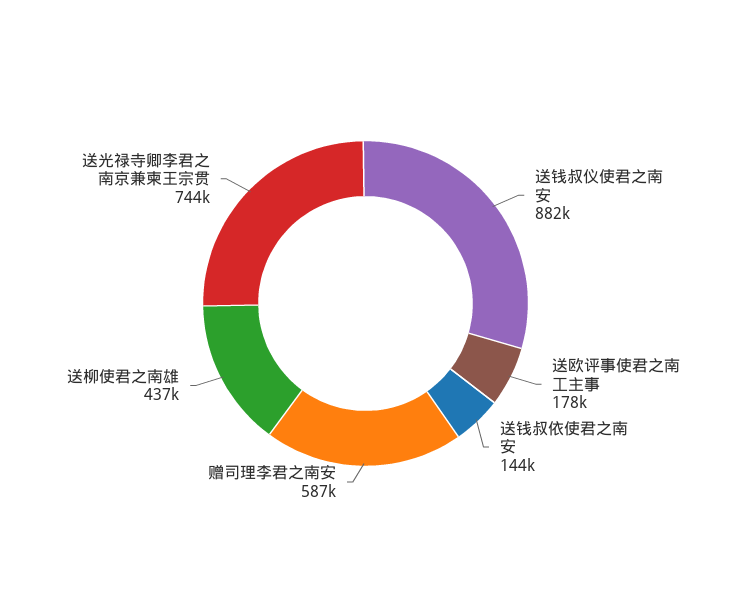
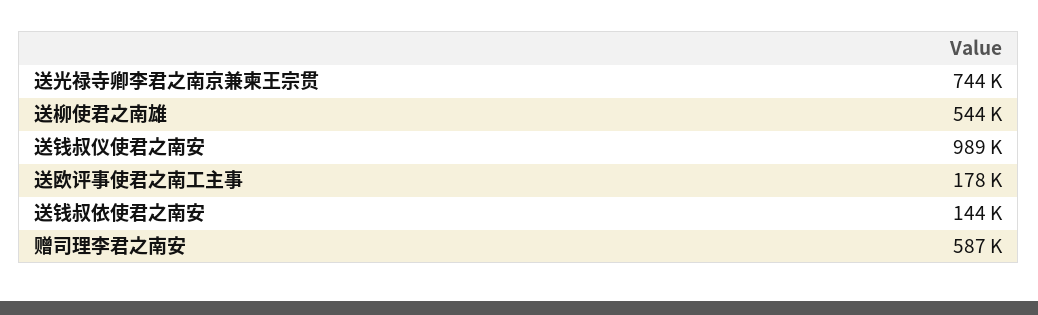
  {
-   "送钱叔仪使君之南安": 882000,
+   "送钱叔仪使君之南安": 989000,
    "送欧评事使君之南工主事": 178000,
    "送钱叔依使君之南安": 144000,
    "赠司理李君之南安": 587000,
-   "送柳使君之南雄": 437000,
+   "送柳使君之南雄": 544000,
    "送光禄寺卿李君之南京兼柬王宗贯": 744000
  }

